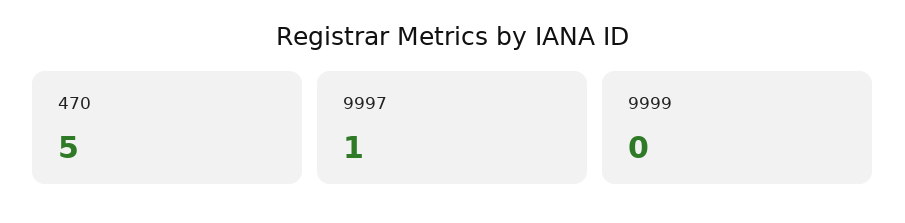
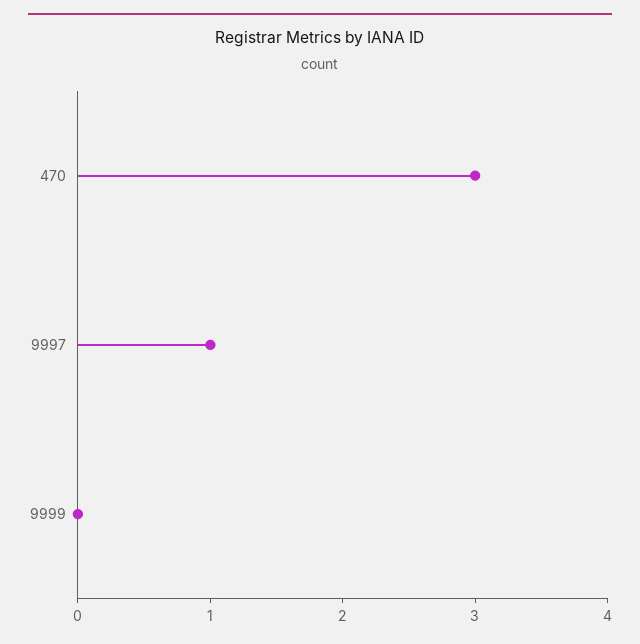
  {
-   "470": 5,
+   "470": 3,
    "9997": 1,
    "9999": 0
  }

